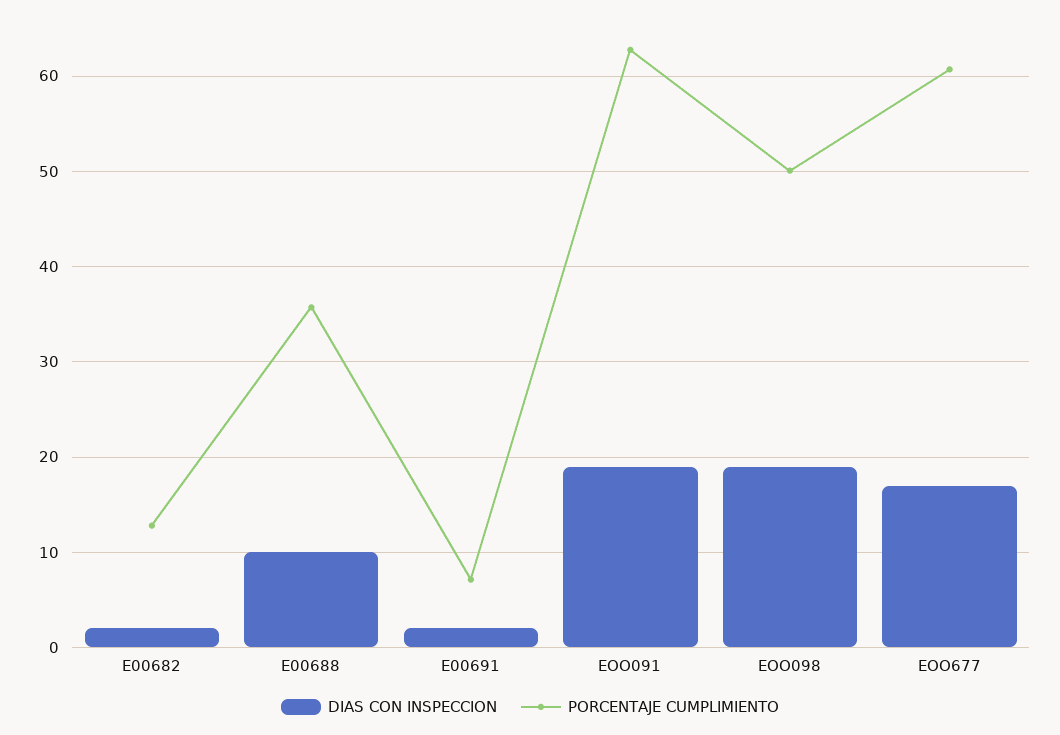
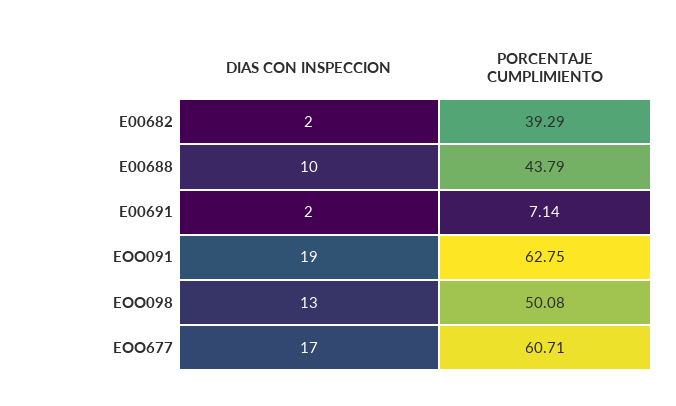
  {
    "DIAS CON INSPECCION": {
      "E00682": 2,
      "E00688": 10,
      "E00691": 2,
      "EOO091": 19,
-     "EOO098": 19,
+     "EOO098": 13,
      "EOO677": 17
    },
    "PORCENTAJE CUMPLIMIENTO": {
-     "E00682": 13,
+     "E00682": 39.29,
-     "E00688": 36,
+     "E00688": 43.79,
      "E00691": 7.14,
      "EOO091": 62.75,
      "EOO098": 50.08,
      "EOO677": 60.71
    }
  }

